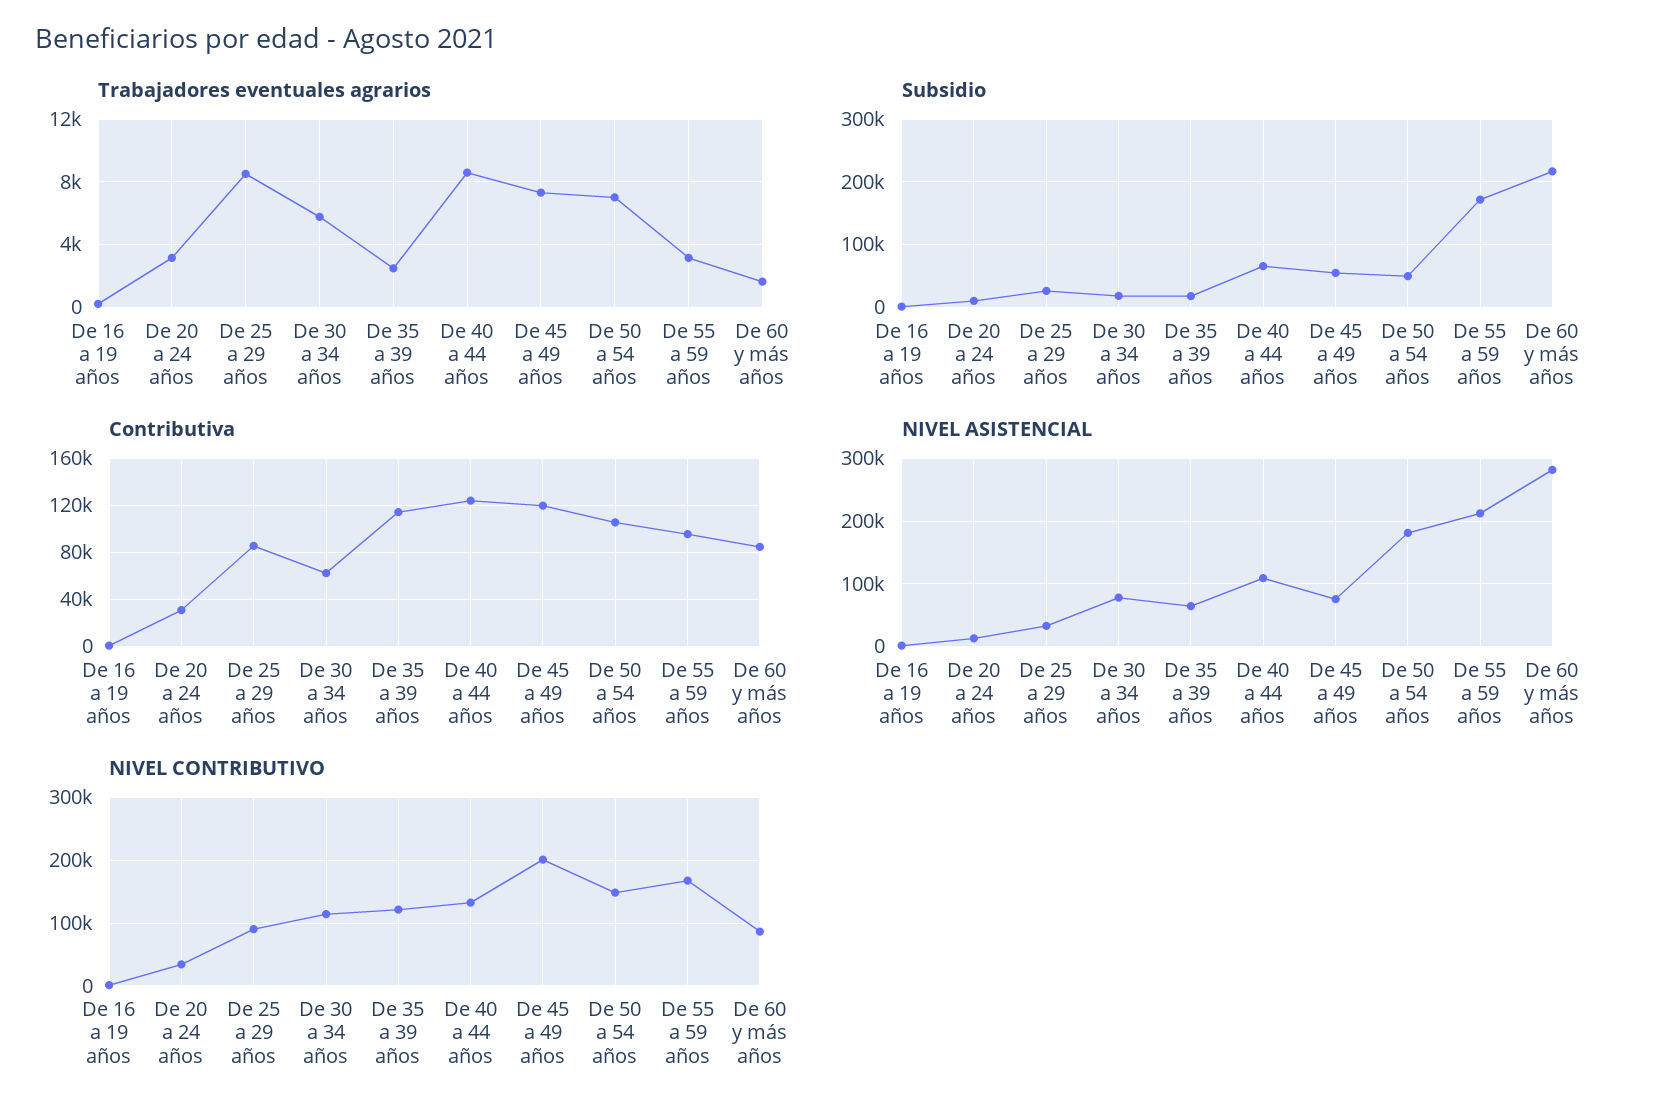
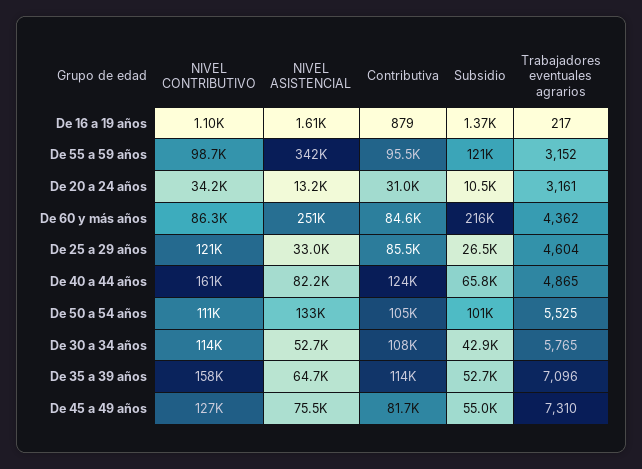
  {
    "Trabajadores eventuales agrarios": {
      "De 16 a 19 años": 217,
      "De 20 a 24 años": 3161,
-     "De 25 a 29 años": 8500,
+     "De 25 a 29 años": 4604,
      "De 30 a 34 años": 5765,
-     "De 35 a 39 años": 2500,
+     "De 35 a 39 años": 7096,
-     "De 40 a 44 años": 8500,
+     "De 40 a 44 años": 4865,
      "De 45 a 49 años": 7310,
-     "De 50 a 54 años": 7000,
+     "De 50 a 54 años": 5525,
      "De 55 a 59 años": 3152,
-     "De 60 y más años": 1500
+     "De 60 y más años": 4362
    },
    "Subsidio": {
      "De 16 a 19 años": 1370,
      "De 20 a 24 años": 10500,
      "De 25 a 29 años": 26500,
-     "De 30 a 34 años": 20000,
+     "De 30 a 34 años": 42900,
-     "De 35 a 39 años": 20000,
+     "De 35 a 39 años": 52700,
      "De 40 a 44 años": 65800,
      "De 45 a 49 años": 55000,
-     "De 50 a 54 años": 50000,
+     "De 50 a 54 años": 101000,
-     "De 55 a 59 años": 170000,
+     "De 55 a 59 años": 121000,
      "De 60 y más años": 216000
    },
    "Contributiva": {
      "De 16 a 19 años": 879,
      "De 20 a 24 años": 31000,
      "De 25 a 29 años": 85500,
-     "De 30 a 34 años": 60000,
+     "De 30 a 34 años": 108000,
      "De 35 a 39 años": 114000,
      "De 40 a 44 años": 124000,
-     "De 45 a 49 años": 120000,
+     "De 45 a 49 años": 81700,
      "De 50 a 54 años": 105000,
      "De 55 a 59 años": 95500,
      "De 60 y más años": 84600
    },
    "NIVEL ASISTENCIAL": {
      "De 16 a 19 años": 1610,
      "De 20 a 24 años": 13200,
      "De 25 a 29 años": 33000,
-     "De 30 a 34 años": 80000,
+     "De 30 a 34 años": 52700,
      "De 35 a 39 años": 64700,
-     "De 40 a 44 años": 110000,
+     "De 40 a 44 años": 82200,
      "De 45 a 49 años": 75500,
-     "De 50 a 54 años": 180000,
+     "De 50 a 54 años": 133000,
-     "De 55 a 59 años": 210000,
+     "De 55 a 59 años": 342000,
-     "De 60 y más años": 280000
+     "De 60 y más años": 251000
    },
    "NIVEL CONTRIBUTIVO": {
      "De 16 a 19 años": 1100,
      "De 20 a 24 años": 34200,
-     "De 25 a 29 años": 90000,
+     "De 25 a 29 años": 121000,
      "De 30 a 34 años": 114000,
-     "De 35 a 39 años": 120000,
+     "De 35 a 39 años": 158000,
-     "De 40 a 44 años": 130000,
+     "De 40 a 44 años": 161000,
-     "De 45 a 49 años": 200000,
+     "De 45 a 49 años": 127000,
-     "De 50 a 54 años": 150000,
+     "De 50 a 54 años": 111000,
-     "De 55 a 59 años": 170000,
+     "De 55 a 59 años": 98700,
      "De 60 y más años": 86300
    }
  }

